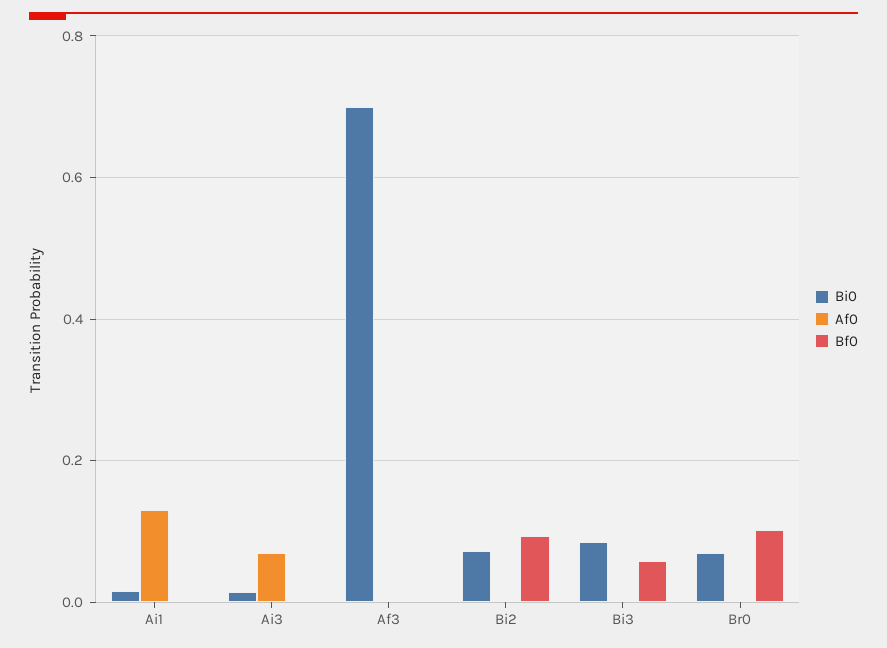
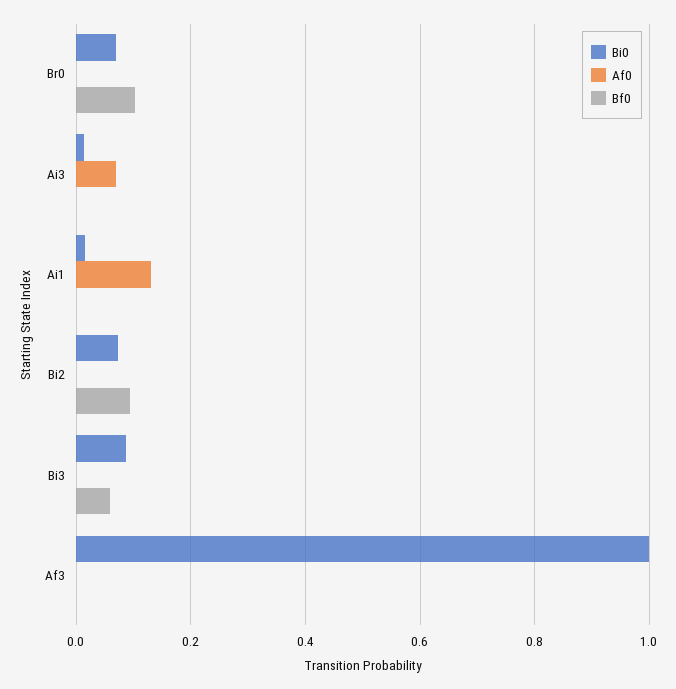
  {
    "Bi0": {
      "Ai1": 0.02,
      "Ai3": 0.02,
-     "Af3": 0.7,
+     "Af3": 1,
      "Bi2": 0.08,
      "Bi3": 0.08,
      "Br0": 0.08
    },
    "Af0": {
      "Ai1": 0.14,
      "Ai3": 0.08,
      "Af3": 0,
      "Bi2": 0,
      "Bi3": 0,
      "Br0": 0
    },
    "Bf0": {
      "Ai1": 0,
      "Ai3": 0,
      "Af3": 0,
      "Bi2": 0.1,
      "Bi3": 0.06,
      "Br0": 0.1
    }
  }

